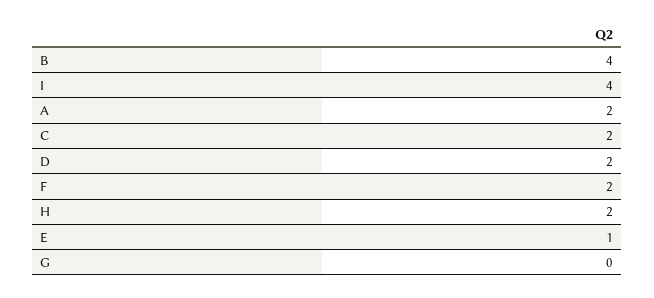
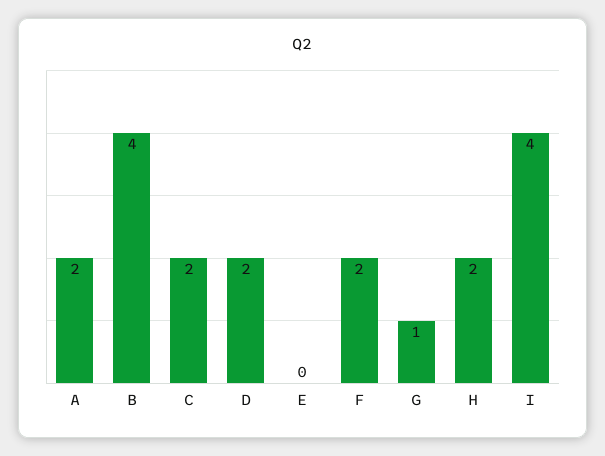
  {
    "B": 4,
    "I": 4,
    "A": 2,
    "C": 2,
    "D": 2,
    "F": 2,
    "H": 2,
-   "E": 1,
+   "E": 0,
-   "G": 0
+   "G": 1
  }

